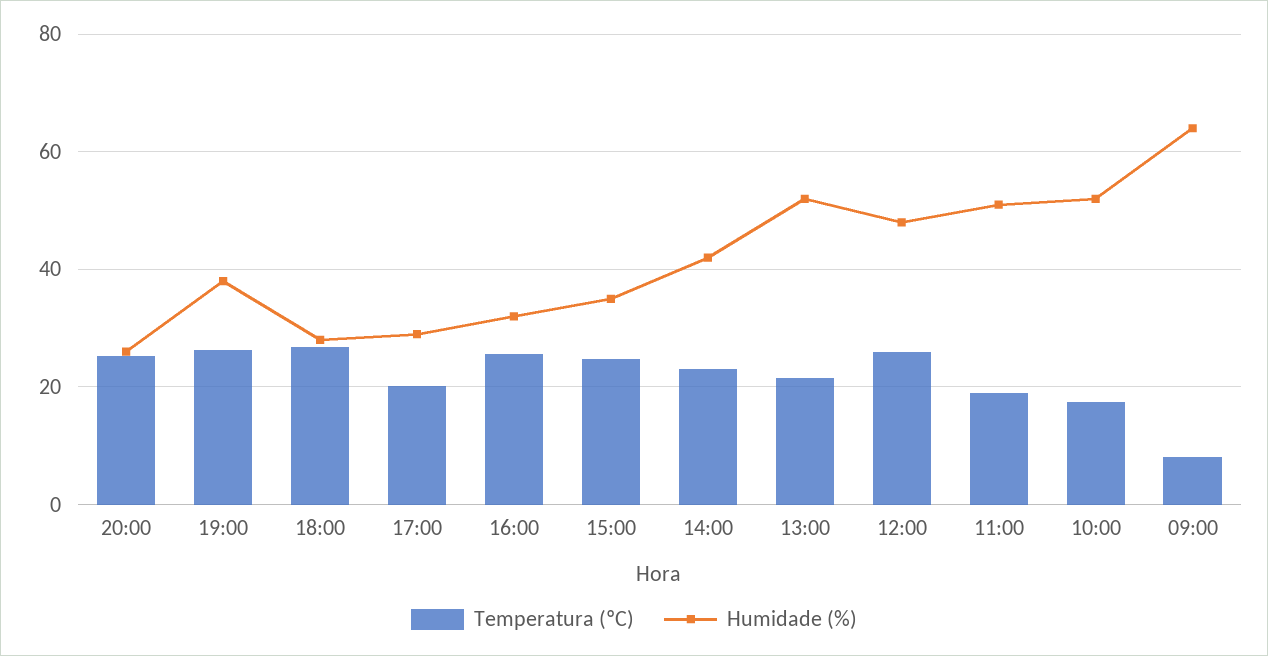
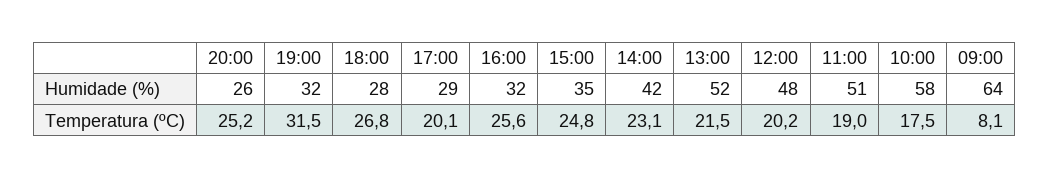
  {
    "Temperatura (ºC)": {
      "20:00": 25.2,
-     "19:00": 26,
+     "19:00": 31.5,
      "18:00": 26.8,
      "17:00": 20.1,
      "16:00": 25.6,
      "15:00": 24.8,
      "14:00": 23.1,
      "13:00": 21.5,
-     "12:00": 26,
+     "12:00": 20.2,
      "11:00": 19,
      "10:00": 17.5,
      "09:00": 8.1
    },
    "Humidade (%)": {
      "20:00": 26,
-     "19:00": 38,
+     "19:00": 32,
      "18:00": 28,
      "17:00": 29,
      "16:00": 32,
      "15:00": 35,
      "14:00": 42,
      "13:00": 52,
      "12:00": 48,
      "11:00": 51,
-     "10:00": 52,
+     "10:00": 58,
      "09:00": 64
    }
  }

